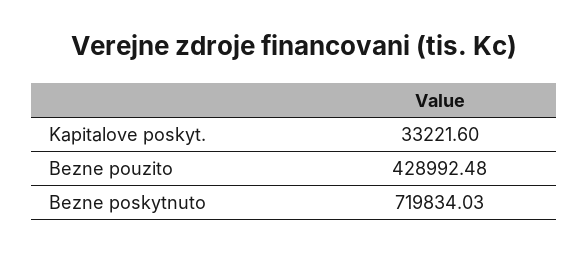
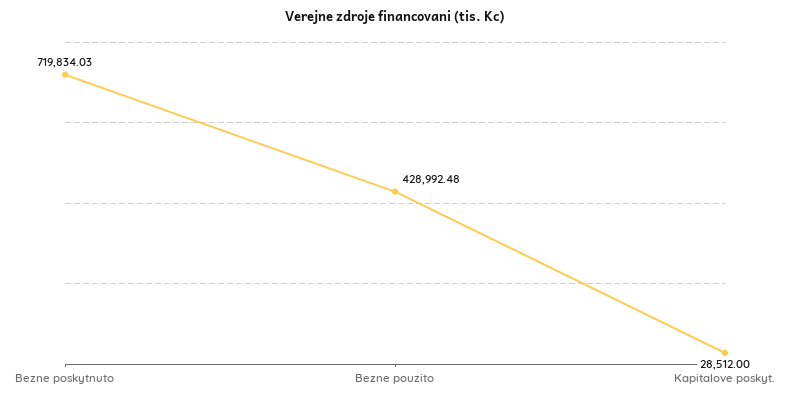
  {
-   "Kapitalove poskyt.": 33221.6,
+   "Kapitalove poskyt.": 28512,
    "Bezne pouzito": 428992.48,
    "Bezne poskytnuto": 719834.03
  }

